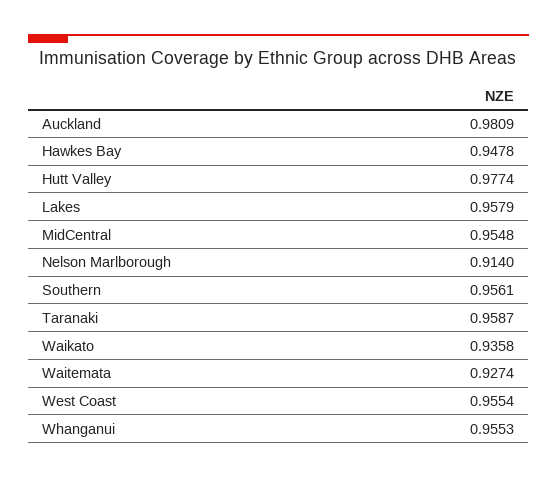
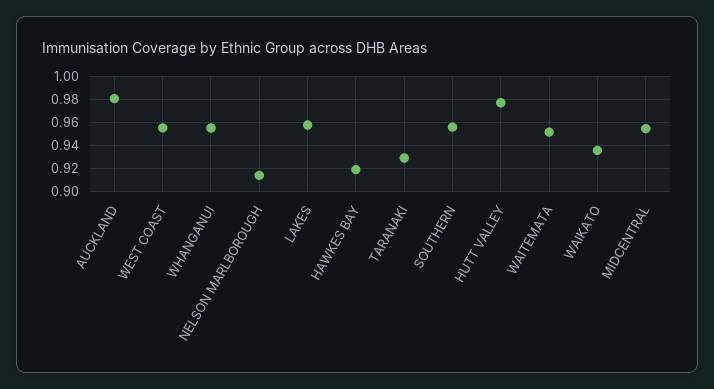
  {
    "Auckland": 0.9809,
-   "Hawkes Bay": 0.9478,
+   "Hawkes Bay": 0.92,
    "Hutt Valley": 0.9774,
    "Lakes": 0.9579,
    "MidCentral": 0.9548,
    "Nelson Marlborough": 0.914,
    "Southern": 0.9561,
-   "Taranaki": 0.9587,
+   "Taranaki": 0.93,
    "Waikato": 0.9358,
-   "Waitemata": 0.9274,
+   "Waitemata": 0.95,
    "West Coast": 0.9554,
    "Whanganui": 0.9553
  }

